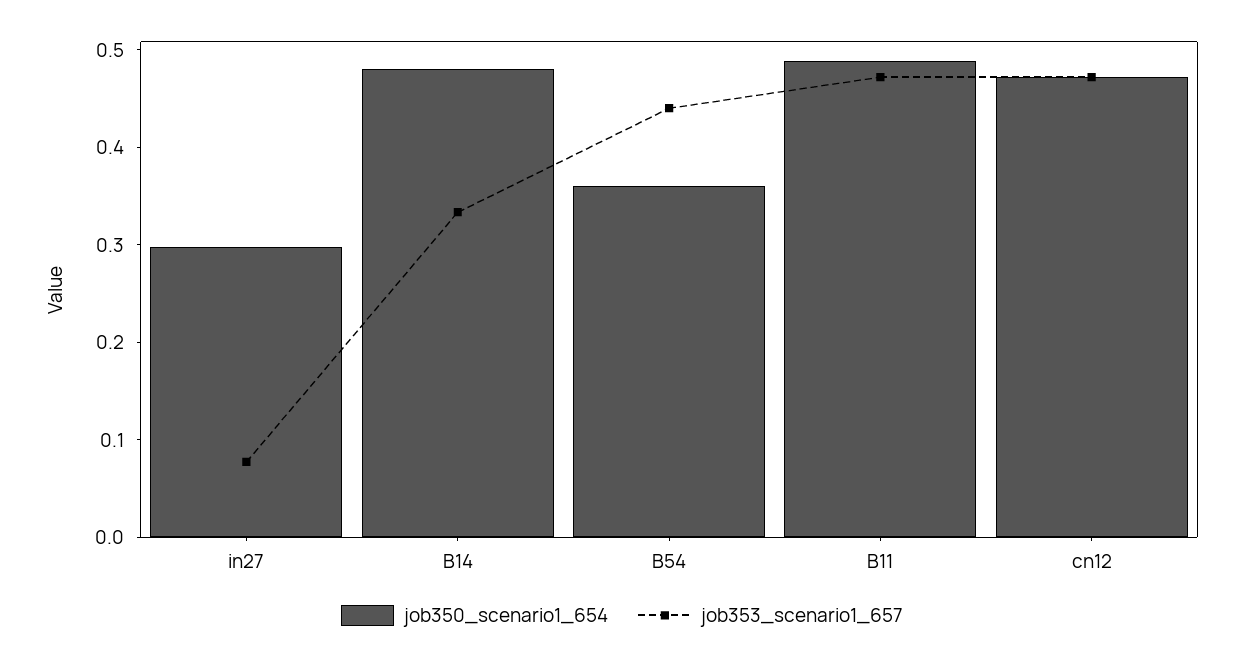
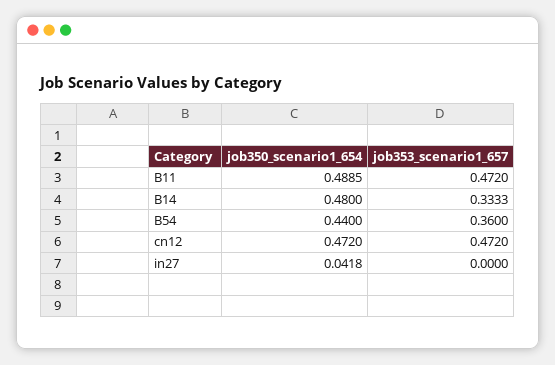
  {
    "job350_scenario1_654": {
-     "in27": 0.3,
+     "in27": 0.0418,
      "B14": 0.48,
-     "B54": 0.36,
+     "B54": 0.44,
      "B11": 0.4885,
      "cn12": 0.472
    },
    "job353_scenario1_657": {
-     "in27": 0.08,
+     "in27": 0,
      "B14": 0.3333,
-     "B54": 0.44,
+     "B54": 0.36,
      "B11": 0.472,
      "cn12": 0.472
    }
  }

